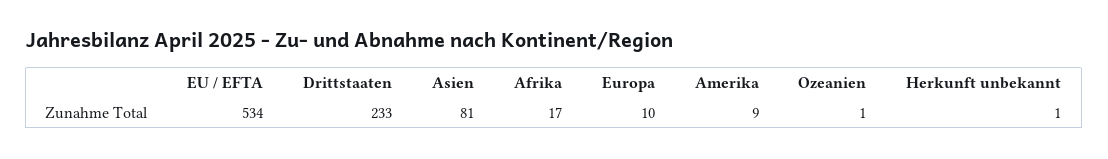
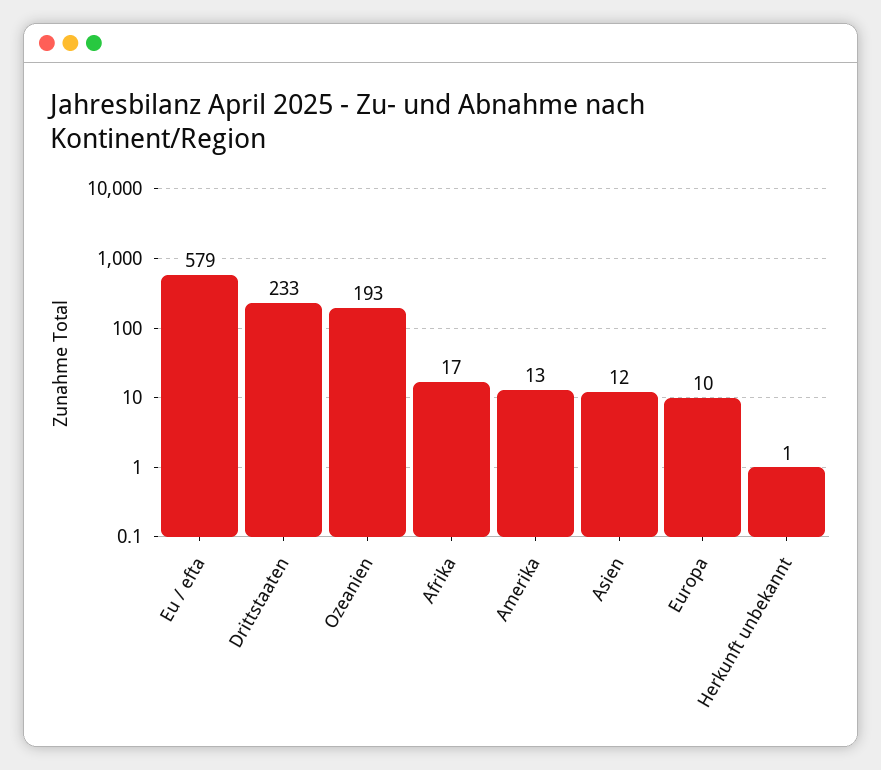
  {
-   "EU / EFTA": 534,
+   "EU / EFTA": 579,
    "Drittstaaten": 233,
-   "Asien": 81,
+   "Asien": 12,
    "Afrika": 17,
    "Europa": 10,
-   "Amerika": 9,
+   "Amerika": 13,
-   "Ozeanien": 1,
+   "Ozeanien": 193,
    "Herkunft unbekannt": 1
  }

